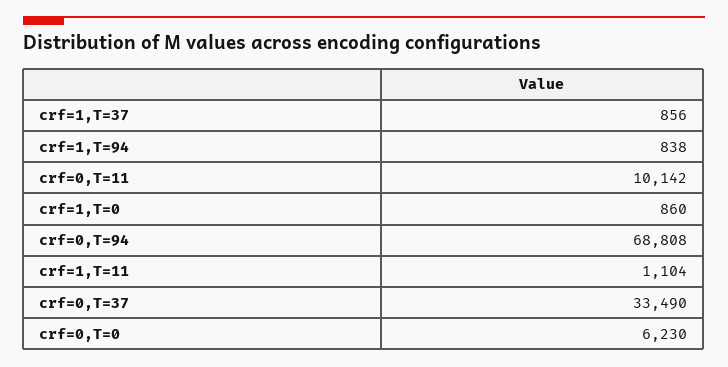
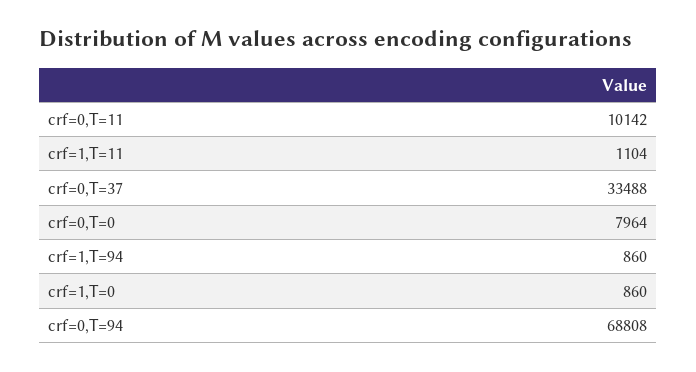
  {
-   "crf=1,T=37": 856,
-   "crf=1,T=94": 838,
+   "crf=1,T=94": 860,
    "crf=0,T=11": 10142,
    "crf=1,T=0": 860,
    "crf=0,T=94": 68808,
    "crf=1,T=11": 1104,
-   "crf=0,T=37": 33490,
+   "crf=0,T=37": 33488,
-   "crf=0,T=0": 6230
+   "crf=0,T=0": 7964
  }

